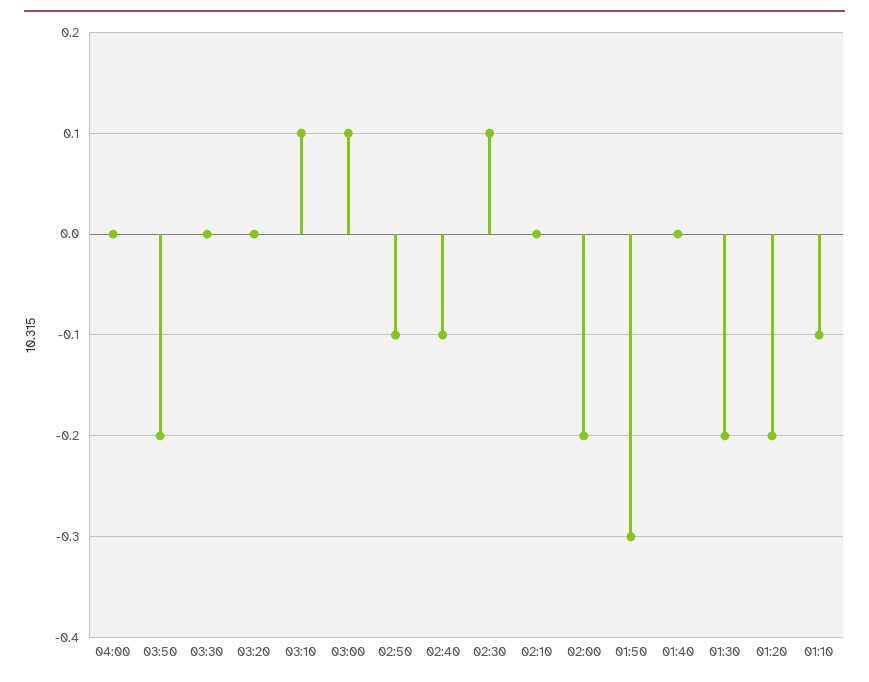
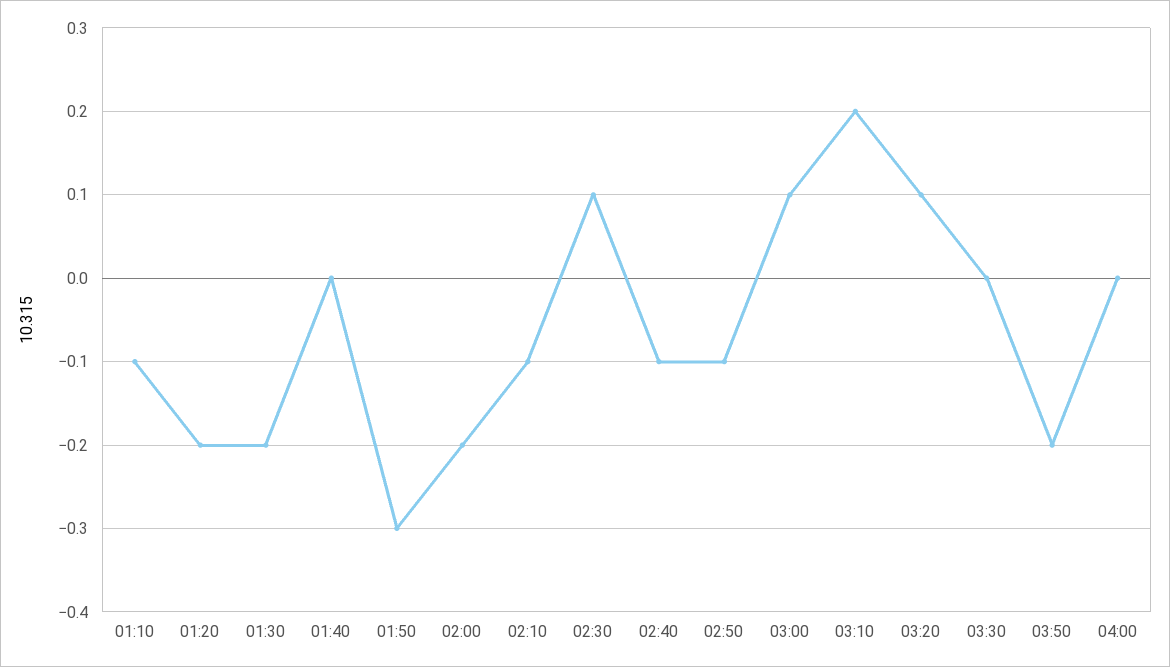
  {
    "04:00": 0,
    "03:50": -0.2,
    "03:30": 0,
-   "03:20": 0,
+   "03:20": 0.1,
-   "03:10": 0.1,
+   "03:10": 0.2,
    "03:00": 0.1,
    "02:50": -0.1,
    "02:40": -0.1,
    "02:30": 0.1,
-   "02:10": 0,
+   "02:10": -0.1,
    "02:00": -0.2,
    "01:50": -0.3,
    "01:40": 0,
    "01:30": -0.2,
    "01:20": -0.2,
    "01:10": -0.1
  }

